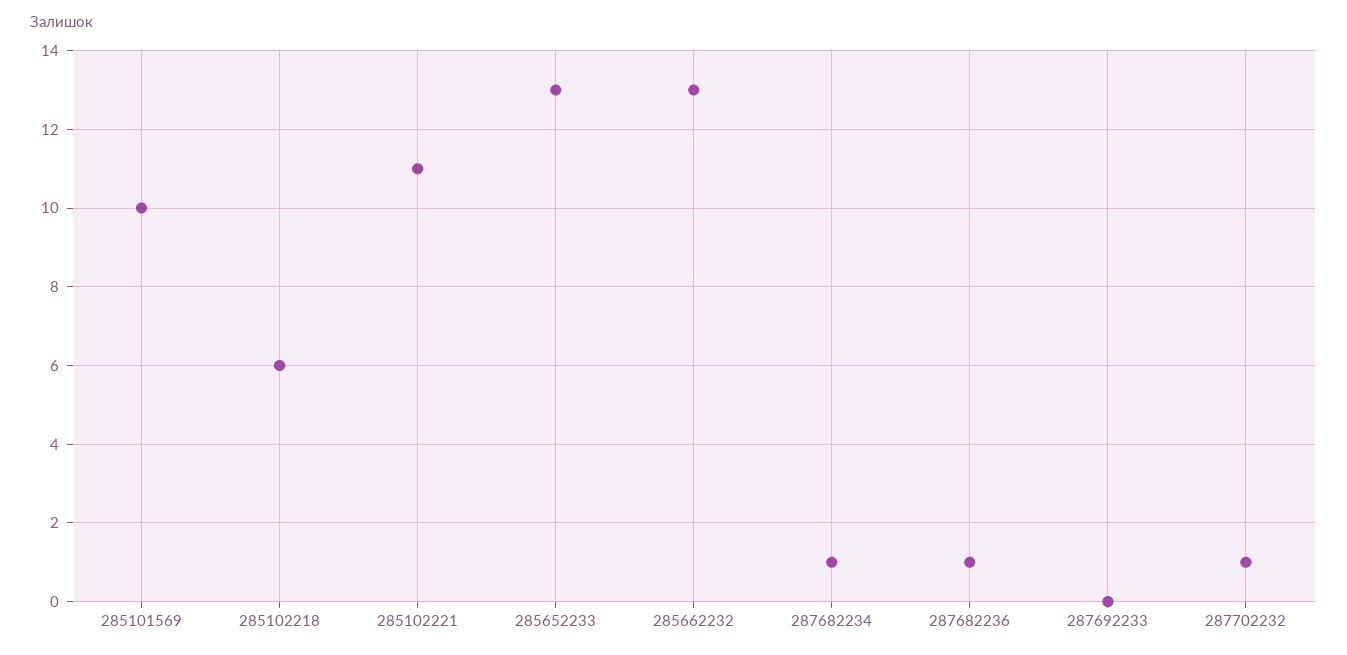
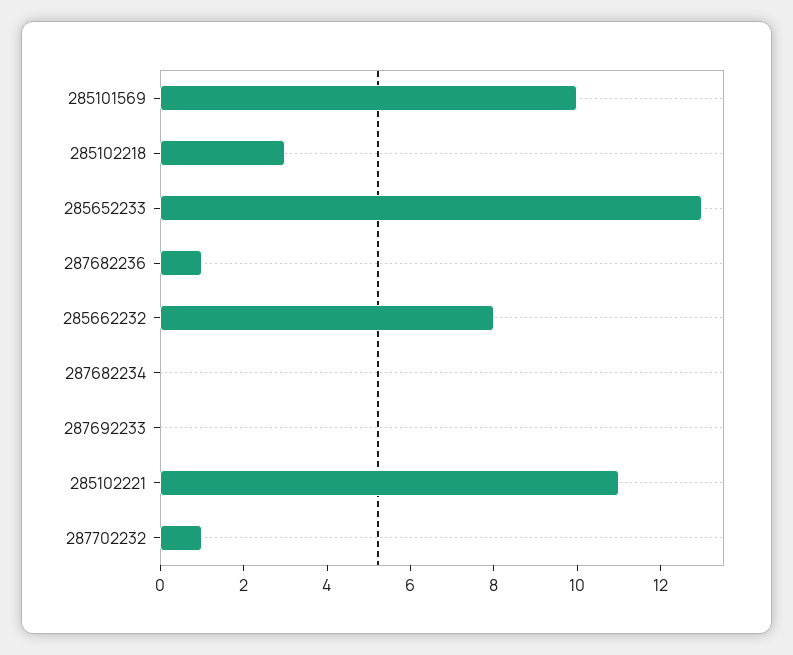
  {
    "285101569": 10,
-   "285102218": 6,
+   "285102218": 3,
    "285102221": 11,
    "285652233": 13,
-   "285662232": 13,
+   "285662232": 8,
-   "287682234": 1,
+   "287682234": 0,
    "287682236": 1,
    "287692233": 0,
    "287702232": 1
  }

